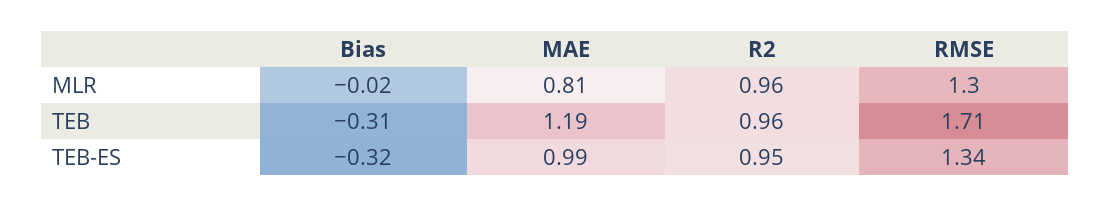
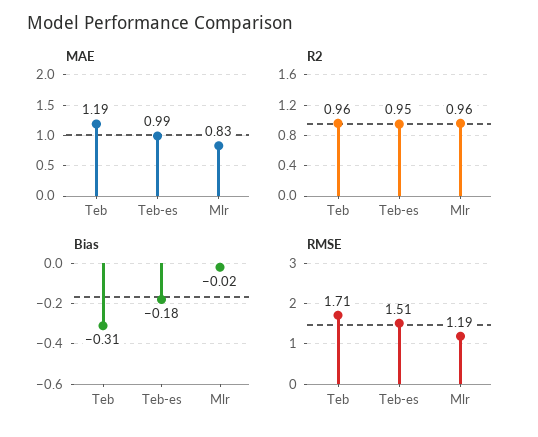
  {
    "Bias": {
      "MLR": -0.02,
      "TEB": -0.31,
-     "TEB-ES": -0.32
+     "TEB-ES": -0.18
    },
    "MAE": {
-     "MLR": 0.81,
+     "MLR": 0.83,
      "TEB": 1.19,
      "TEB-ES": 0.99
    },
    "R2": {
      "MLR": 0.96,
      "TEB": 0.96,
      "TEB-ES": 0.95
    },
    "RMSE": {
-     "MLR": 1.3,
+     "MLR": 1.19,
      "TEB": 1.71,
-     "TEB-ES": 1.34
+     "TEB-ES": 1.51
    }
  }

